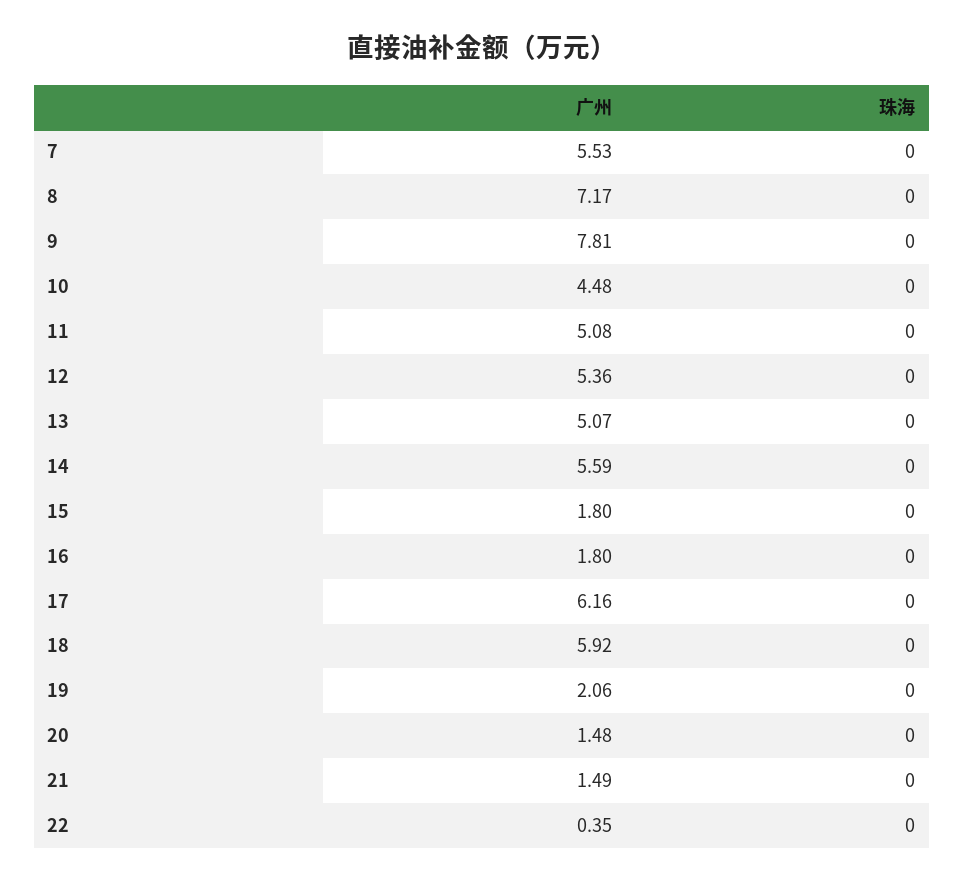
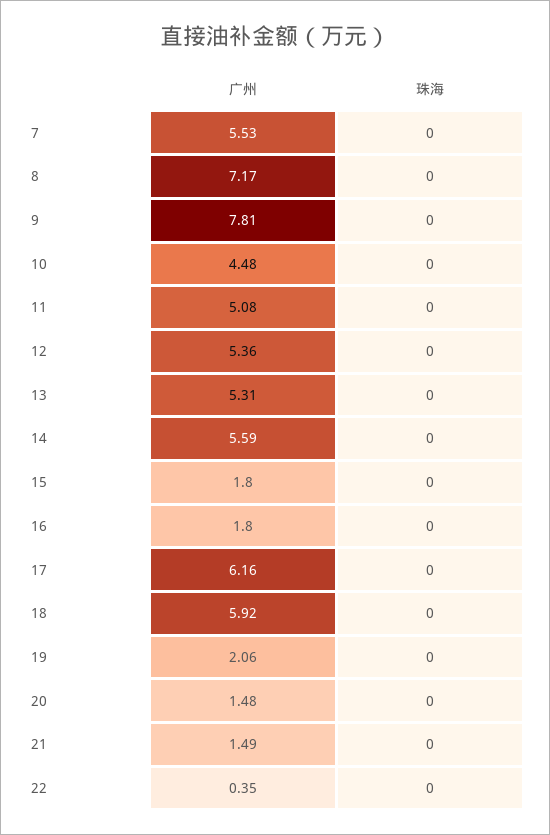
  {
    "广州": {
      "7": 5.53,
      "8": 7.17,
      "9": 7.81,
      "10": 4.48,
      "11": 5.08,
      "12": 5.36,
-     "13": 5.07,
+     "13": 5.31,
      "14": 5.59,
      "15": 1.8,
      "16": 1.8,
      "17": 6.16,
      "18": 5.92,
      "19": 2.06,
      "20": 1.48,
      "21": 1.49,
      "22": 0.35
    },
    "珠海": {
      "7": 0,
      "8": 0,
      "9": 0,
      "10": 0,
      "11": 0,
      "12": 0,
      "13": 0,
      "14": 0,
      "15": 0,
      "16": 0,
      "17": 0,
      "18": 0,
      "19": 0,
      "20": 0,
      "21": 0,
      "22": 0
    }
  }

